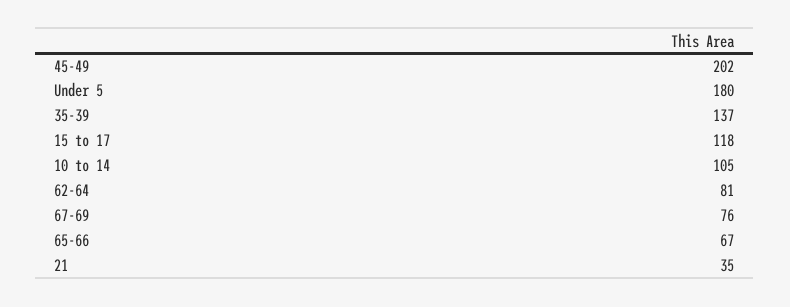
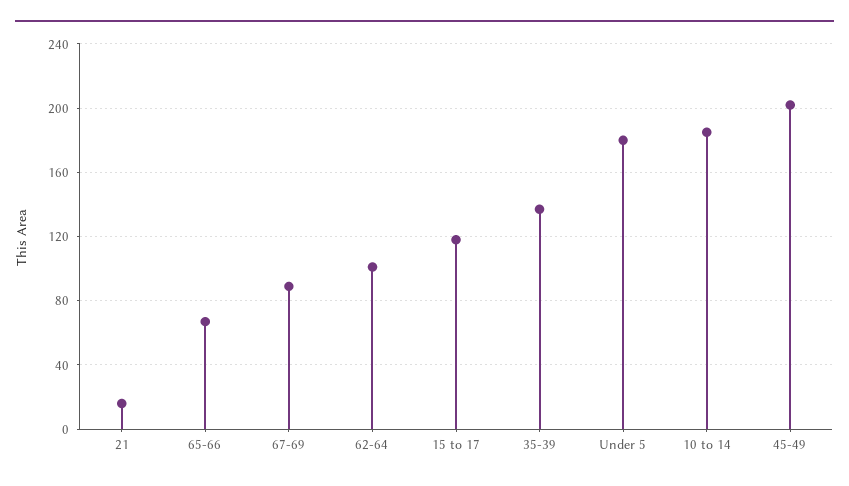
  {
    "45-49": 202,
    "Under 5": 180,
    "35-39": 137,
    "15 to 17": 118,
-   "10 to 14": 105,
+   "10 to 14": 185,
-   "62-64": 81,
+   "62-64": 100,
-   "67-69": 76,
+   "67-69": 90,
    "65-66": 67,
-   "21": 35
+   "21": 15
  }

